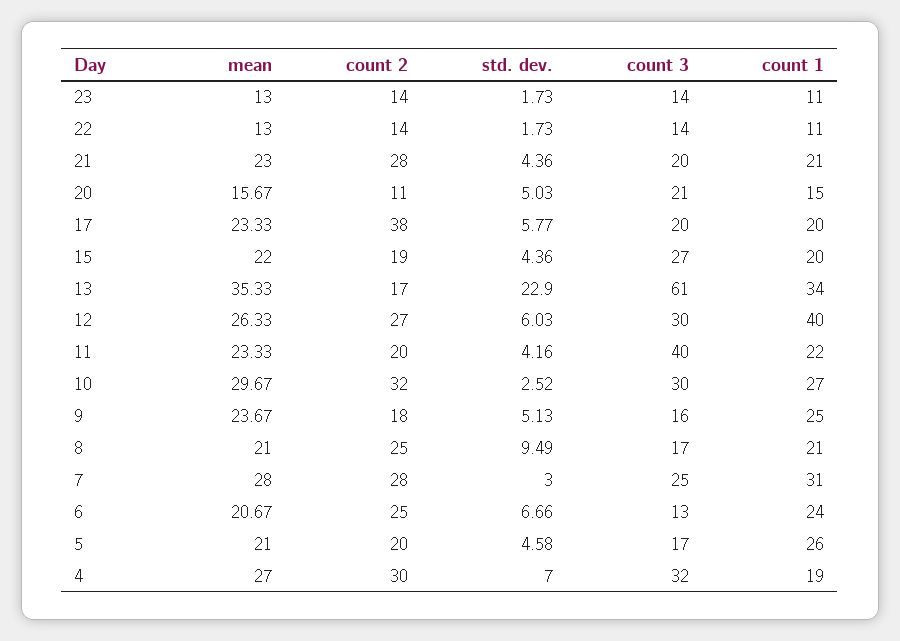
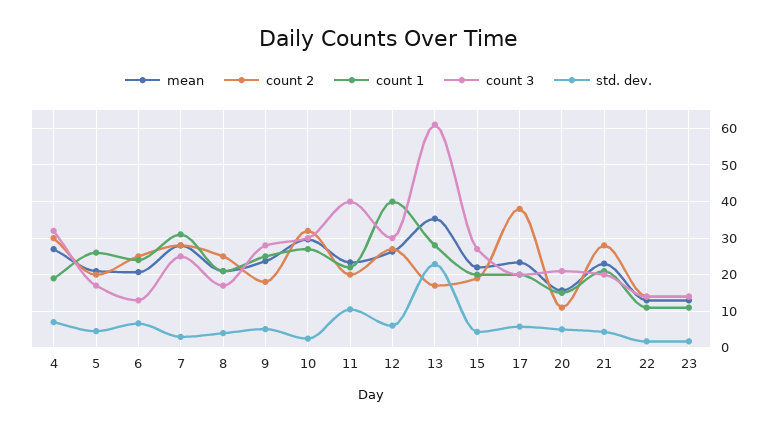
  {
    "mean": {
      "23": 13,
      "22": 13,
      "21": 23,
      "20": 15.67,
      "17": 23.33,
      "15": 22,
      "13": 35.33,
      "12": 26.33,
      "11": 23.33,
      "10": 29.67,
      "9": 23.67,
      "8": 21,
      "7": 28,
      "6": 20.67,
      "5": 21,
      "4": 27
    },
    "count 2": {
      "23": 14,
      "22": 14,
      "21": 28,
      "20": 11,
      "17": 38,
      "15": 19,
      "13": 17,
      "12": 27,
      "11": 20,
      "10": 32,
      "9": 18,
      "8": 25,
      "7": 28,
      "6": 25,
      "5": 20,
      "4": 30
    },
    "std. dev.": {
      "23": 1.73,
      "22": 1.73,
      "21": 4.36,
      "20": 5.03,
      "17": 5.77,
      "15": 4.36,
      "13": 22.9,
      "12": 6.03,
-     "11": 4.16,
+     "11": 10,
      "10": 2.52,
      "9": 5.13,
-     "8": 9.49,
+     "8": 4,
      "7": 3,
      "6": 6.66,
      "5": 4.58,
      "4": 7
    },
    "count 3": {
      "23": 14,
      "22": 14,
      "21": 20,
      "20": 21,
      "17": 20,
      "15": 27,
      "13": 61,
      "12": 30,
      "11": 40,
      "10": 30,
-     "9": 16,
+     "9": 28,
      "8": 17,
      "7": 25,
      "6": 13,
      "5": 17,
      "4": 32
    },
    "count 1": {
      "23": 11,
      "22": 11,
      "21": 21,
      "20": 15,
      "17": 20,
      "15": 20,
-     "13": 34,
+     "13": 28,
      "12": 40,
      "11": 22,
      "10": 27,
      "9": 25,
      "8": 21,
      "7": 31,
      "6": 24,
      "5": 26,
      "4": 19
    }
  }

